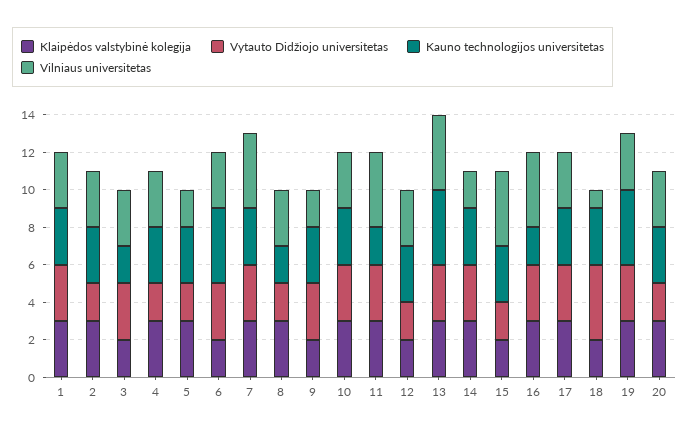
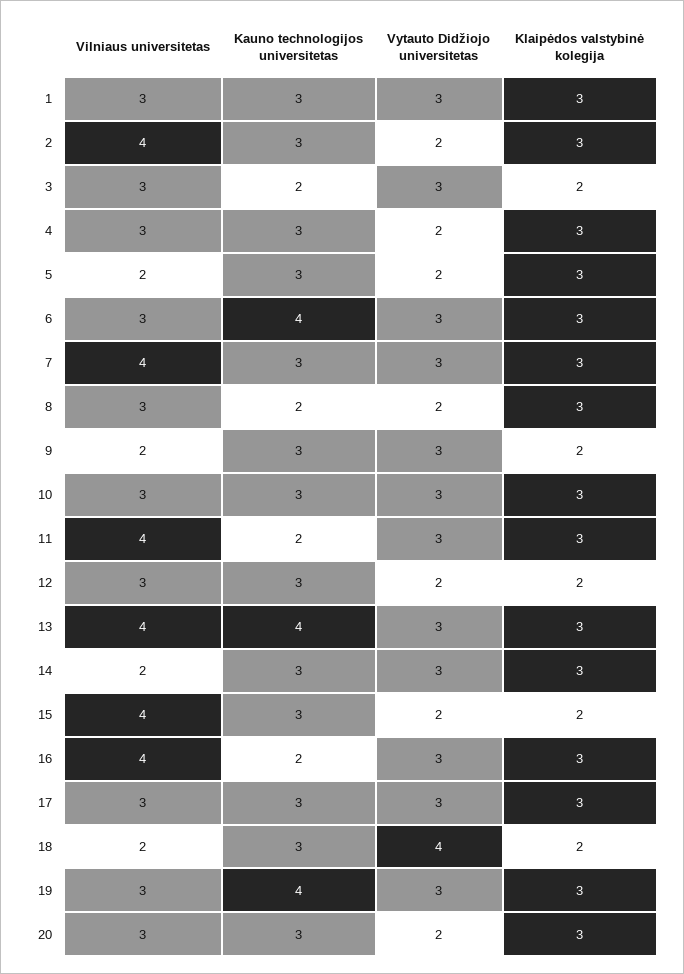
  {
    "Klaipėdos valstybinė kolegija": {
      "1": 3,
      "2": 3,
      "3": 2,
      "4": 3,
      "5": 3,
-     "6": 2,
+     "6": 3,
      "7": 3,
      "8": 3,
      "9": 2,
      "10": 3,
      "11": 3,
      "12": 2,
      "13": 3,
      "14": 3,
      "15": 2,
      "16": 3,
      "17": 3,
      "18": 2,
      "19": 3,
      "20": 3
    },
    "Vytauto Didžiojo universitetas": {
      "1": 3,
      "2": 2,
      "3": 3,
      "4": 2,
      "5": 2,
      "6": 3,
      "7": 3,
      "8": 2,
      "9": 3,
      "10": 3,
      "11": 3,
      "12": 2,
      "13": 3,
      "14": 3,
      "15": 2,
      "16": 3,
      "17": 3,
      "18": 4,
      "19": 3,
      "20": 2
    },
    "Kauno technologijos universitetas": {
      "1": 3,
      "2": 3,
      "3": 2,
      "4": 3,
      "5": 3,
      "6": 4,
      "7": 3,
      "8": 2,
      "9": 3,
      "10": 3,
      "11": 2,
      "12": 3,
      "13": 4,
      "14": 3,
      "15": 3,
      "16": 2,
      "17": 3,
      "18": 3,
      "19": 4,
      "20": 3
    },
    "Vilniaus universitetas": {
      "1": 3,
-     "2": 3,
+     "2": 4,
      "3": 3,
      "4": 3,
      "5": 2,
      "6": 3,
      "7": 4,
      "8": 3,
      "9": 2,
      "10": 3,
      "11": 4,
      "12": 3,
      "13": 4,
      "14": 2,
      "15": 4,
      "16": 4,
      "17": 3,
-     "18": 1,
+     "18": 2,
      "19": 3,
      "20": 3
    }
  }

